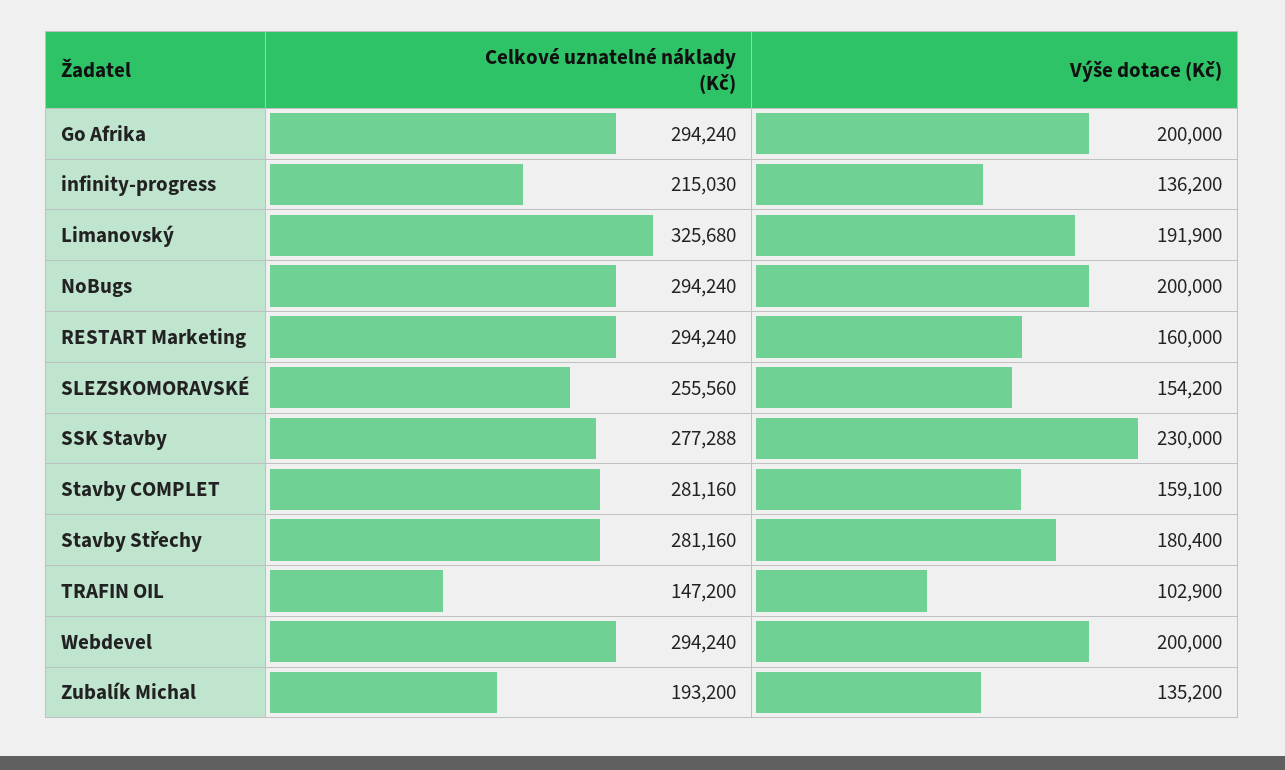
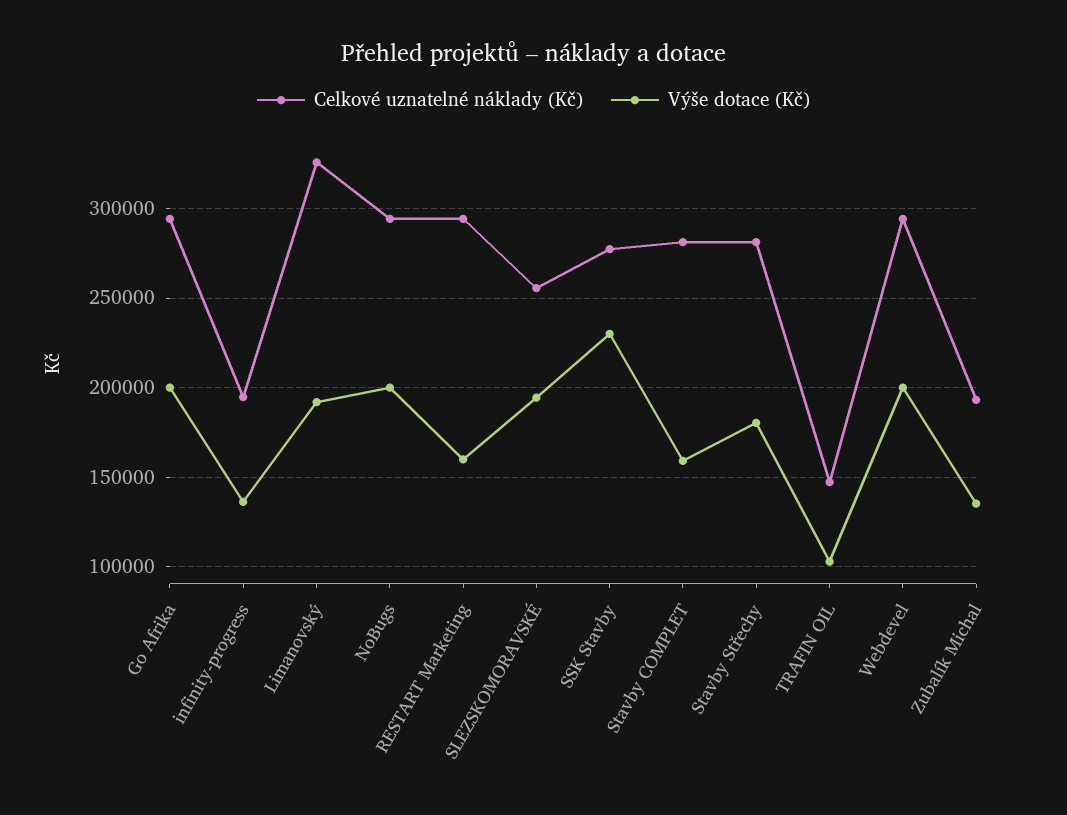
  {
    "Celkové uznatelné náklady (Kč)": {
      "Go Afrika": 294240,
-     "infinity-progress": 215030,
+     "infinity-progress": 195000,
      "Limanovský": 325680,
      "NoBugs": 294240,
      "RESTART Marketing": 294240,
      "SLEZSKOMORAVSKÉ": 255560,
      "SSK Stavby": 277288,
      "Stavby COMPLET": 281160,
      "Stavby Střechy": 281160,
      "TRAFIN OIL": 147200,
      "Webdevel": 294240,
      "Zubalík Michal": 193200
    },
    "Výše dotace (Kč)": {
      "Go Afrika": 200000,
      "infinity-progress": 136200,
      "Limanovský": 191900,
      "NoBugs": 200000,
      "RESTART Marketing": 160000,
-     "SLEZSKOMORAVSKÉ": 154200,
+     "SLEZSKOMORAVSKÉ": 195000,
      "SSK Stavby": 230000,
      "Stavby COMPLET": 159100,
      "Stavby Střechy": 180400,
      "TRAFIN OIL": 102900,
      "Webdevel": 200000,
      "Zubalík Michal": 135200
    }
  }

